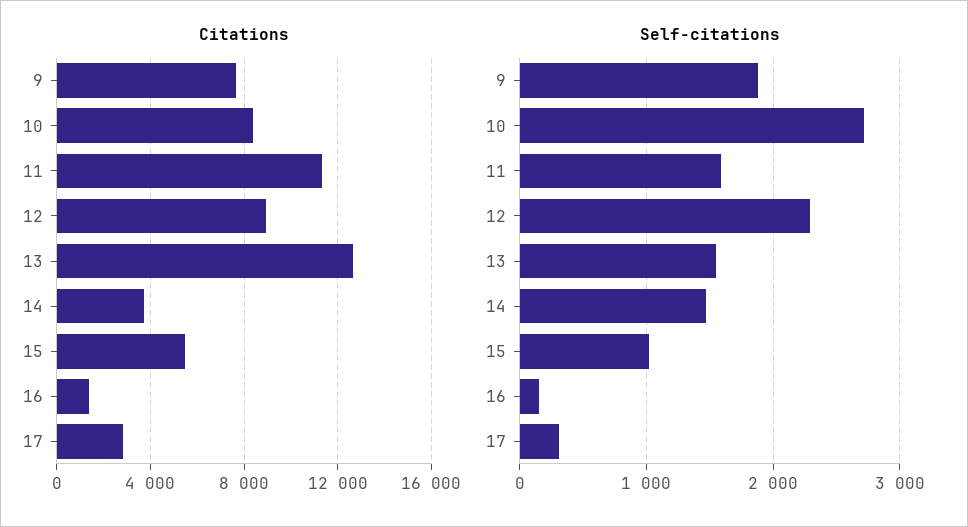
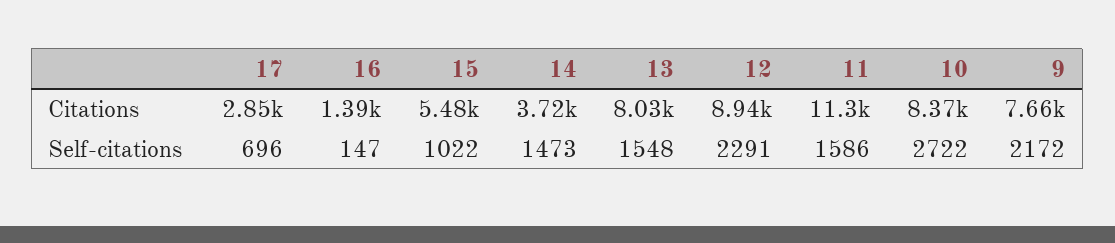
  {
    "Citations": {
      "9": 7660,
      "10": 8370,
      "11": 11300,
      "12": 8940,
-     "13": 12500,
+     "13": 8030,
      "14": 3720,
      "15": 5480,
      "16": 1390,
      "17": 2850
    },
    "Self-citations": {
-     "9": 1900,
+     "9": 2172,
      "10": 2722,
      "11": 1586,
      "12": 2291,
      "13": 1548,
      "14": 1473,
      "15": 1022,
      "16": 147,
-     "17": 300
+     "17": 696
    }
  }

